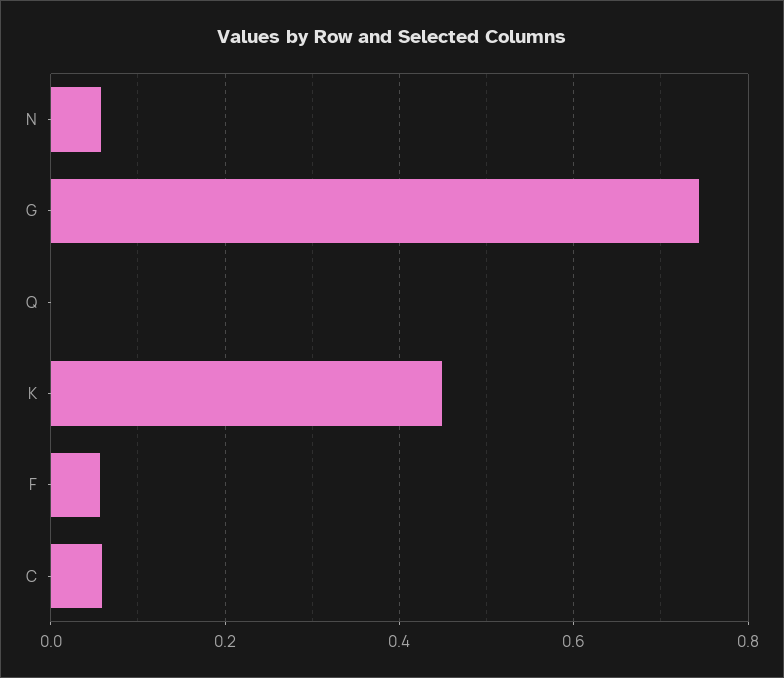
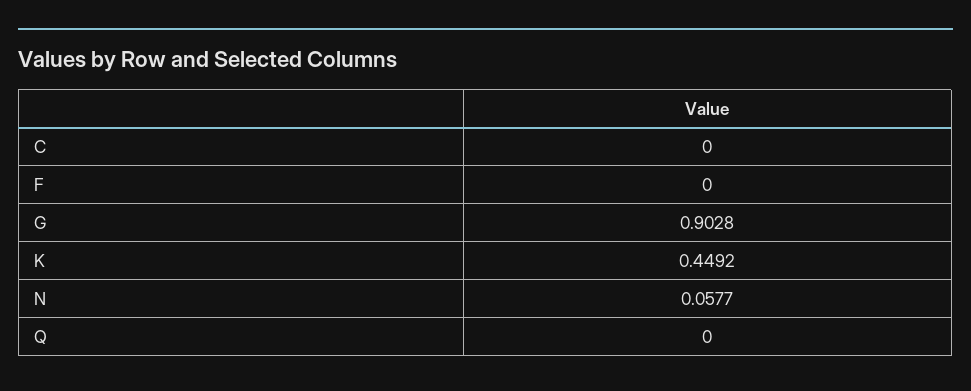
  {
    "N": 0.0577,
-   "G": 0.74,
+   "G": 0.9028,
    "Q": 0,
    "K": 0.4492,
-   "F": 0.06,
+   "F": 0,
-   "C": 0.06
+   "C": 0
  }

